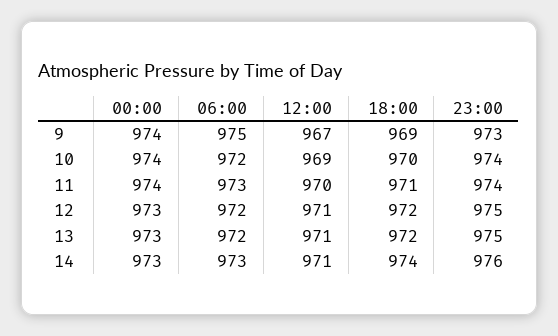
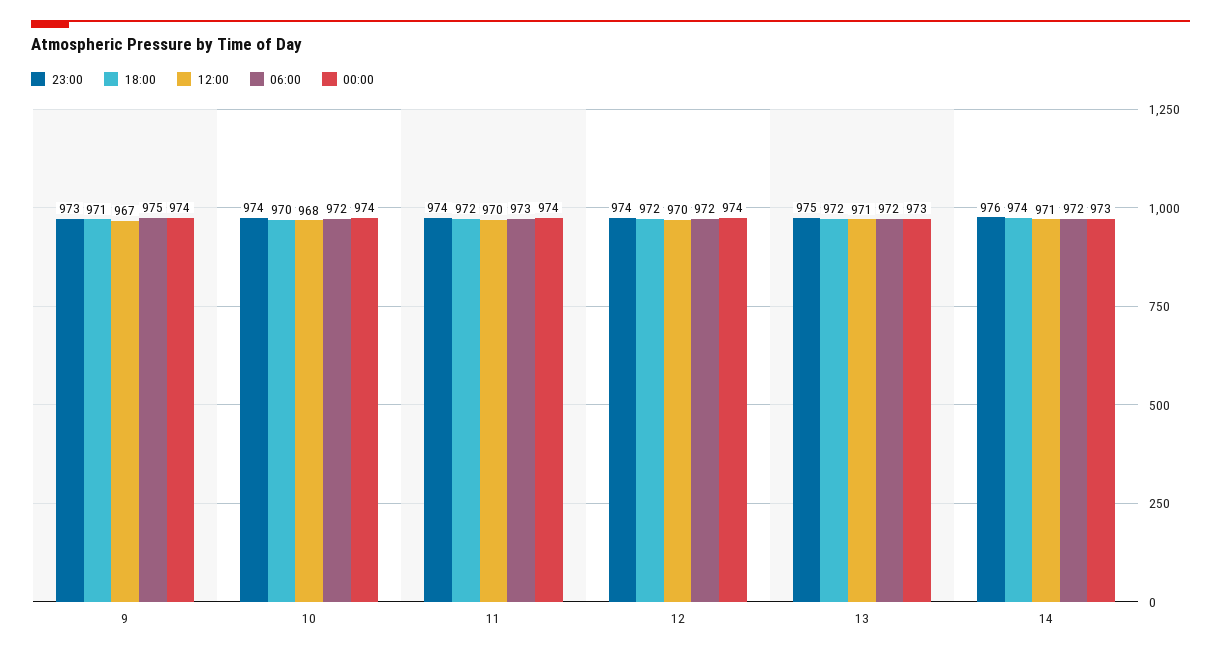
  {
    "00:00": {
      "9": 974,
      "10": 974,
      "11": 974,
-     "12": 973,
+     "12": 974,
      "13": 973,
      "14": 973
    },
    "06:00": {
      "9": 975,
      "10": 972,
      "11": 973,
      "12": 972,
      "13": 972,
-     "14": 973
+     "14": 972
    },
    "12:00": {
      "9": 967,
-     "10": 969,
+     "10": 968,
      "11": 970,
-     "12": 971,
+     "12": 970,
      "13": 971,
      "14": 971
    },
    "18:00": {
-     "9": 969,
+     "9": 971,
      "10": 970,
-     "11": 971,
+     "11": 972,
      "12": 972,
      "13": 972,
      "14": 974
    },
    "23:00": {
      "9": 973,
      "10": 974,
      "11": 974,
-     "12": 975,
+     "12": 974,
      "13": 975,
      "14": 976
    }
  }

